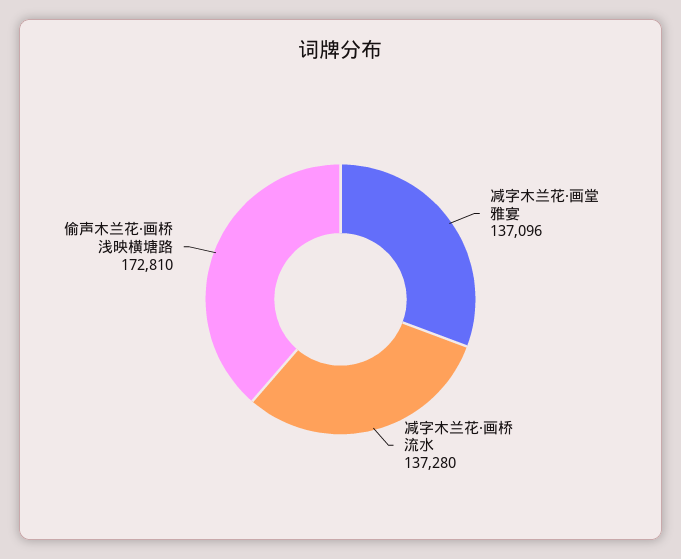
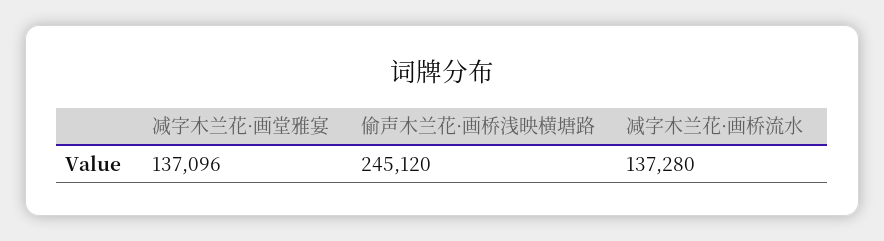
  {
    "减字木兰花·画堂雅宴": 137096,
    "减字木兰花·画桥流水": 137280,
-   "偷声木兰花·画桥浅映横塘路": 172810
+   "偷声木兰花·画桥浅映横塘路": 245120
  }

